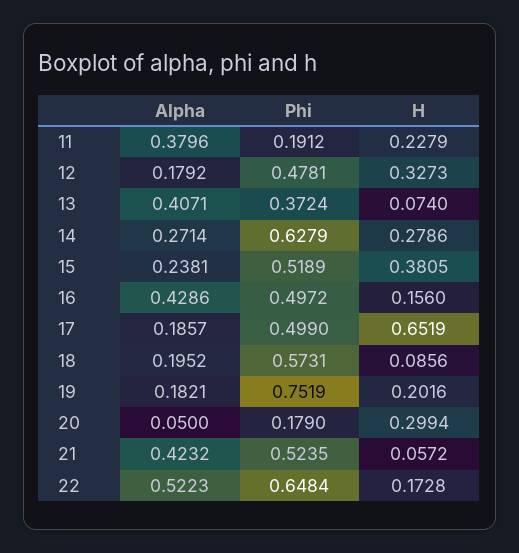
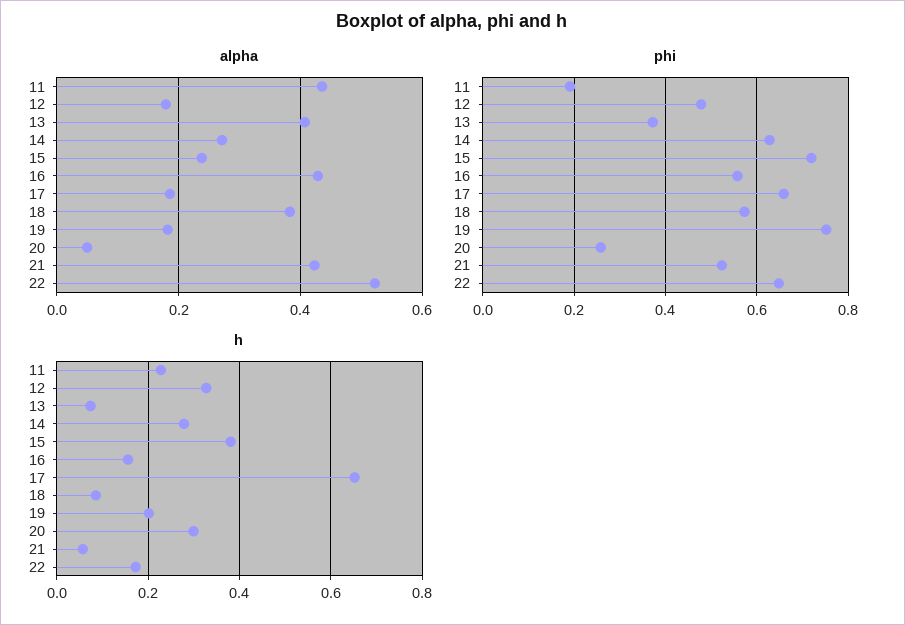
  {
    "Alpha": {
-     "11": 0.3796,
+     "11": 0.44,
      "12": 0.1792,
      "13": 0.4071,
      "14": 0.2714,
      "15": 0.2381,
      "16": 0.4286,
      "17": 0.1857,
-     "18": 0.1952,
+     "18": 0.38,
      "19": 0.1821,
      "20": 0.05,
      "21": 0.4232,
      "22": 0.5223
    },
    "Phi": {
      "11": 0.1912,
      "12": 0.4781,
      "13": 0.3724,
      "14": 0.6279,
-     "15": 0.5189,
+     "15": 0.72,
-     "16": 0.4972,
+     "16": 0.56,
-     "17": 0.499,
+     "17": 0.66,
      "18": 0.5731,
      "19": 0.7519,
-     "20": 0.179,
+     "20": 0.26,
      "21": 0.5235,
      "22": 0.6484
    },
    "H": {
      "11": 0.2279,
      "12": 0.3273,
      "13": 0.074,
      "14": 0.2786,
      "15": 0.3805,
      "16": 0.156,
      "17": 0.6519,
      "18": 0.0856,
      "19": 0.2016,
      "20": 0.2994,
      "21": 0.0572,
      "22": 0.1728
    }
  }

